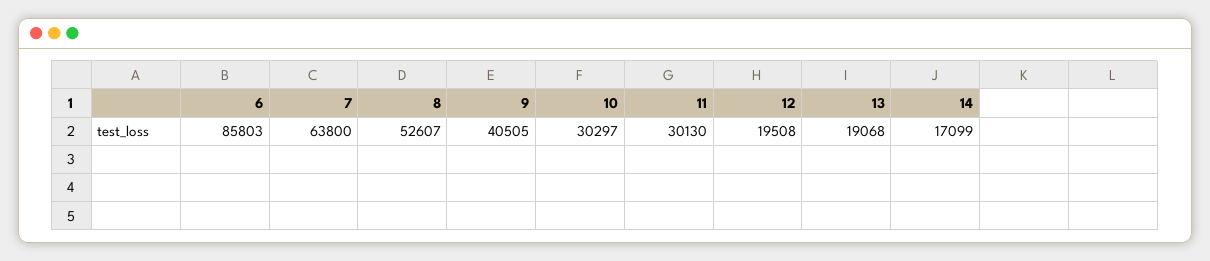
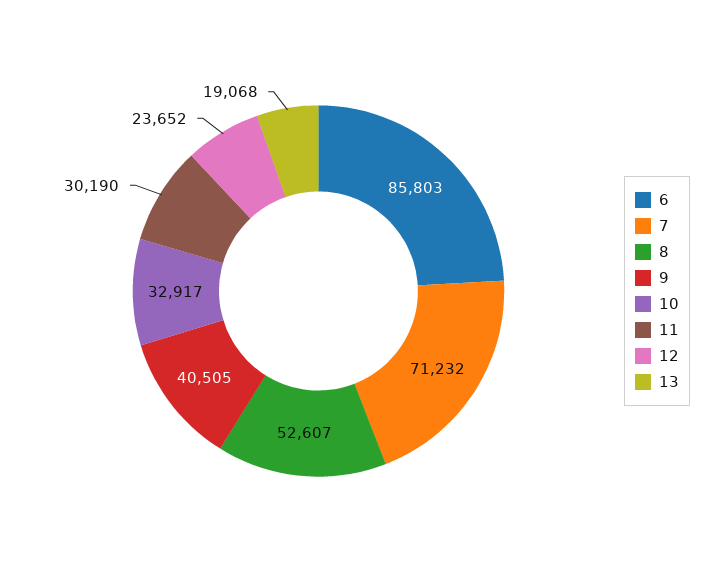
  {
    "6": 85803,
-   "7": 63800,
+   "7": 71232,
    "8": 52607,
    "9": 40505,
-   "10": 30297,
+   "10": 32917,
-   "11": 30130,
+   "11": 30190,
-   "12": 19508,
+   "12": 23652,
-   "13": 19068,
+   "13": 19068
-   "14": 17099
  }

